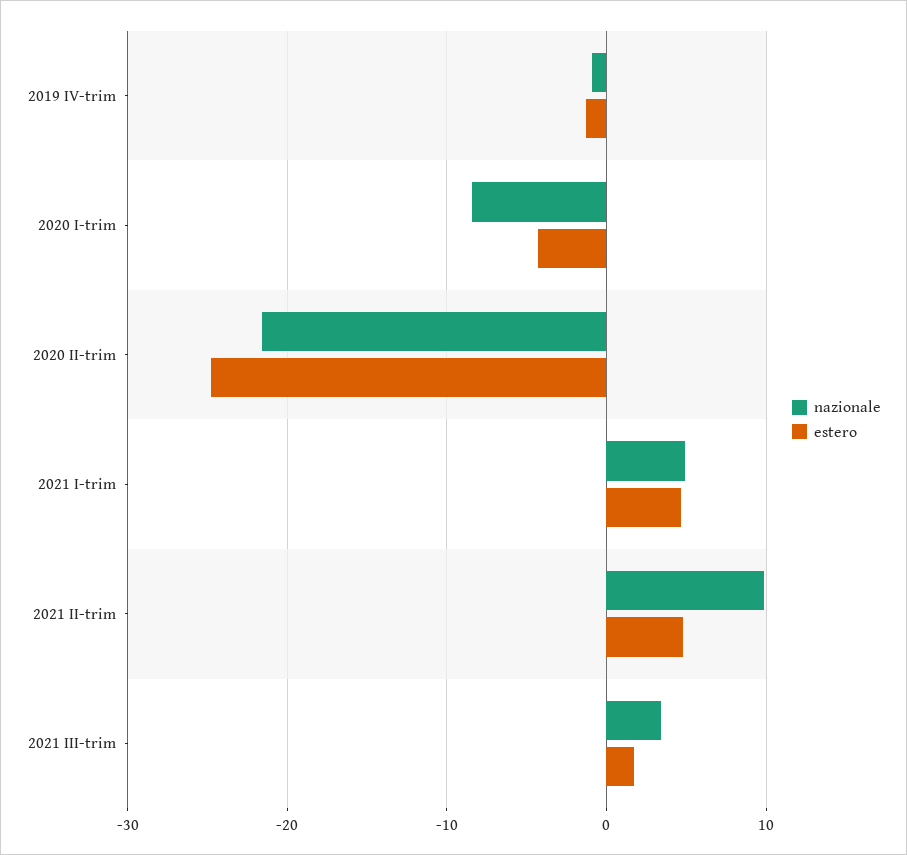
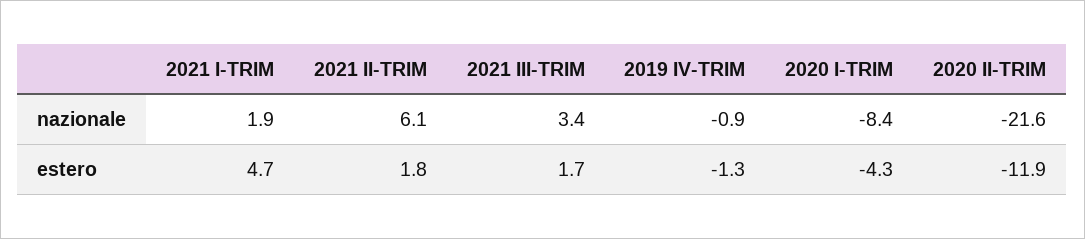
  {
    "nazionale": {
      "2019 IV-trim": -0.9,
      "2020 I-trim": -8.4,
      "2020 II-trim": -21.6,
-     "2021 I-trim": 5,
+     "2021 I-trim": 1.9,
-     "2021 II-trim": 10,
+     "2021 II-trim": 6.1,
      "2021 III-trim": 3.4
    },
    "estero": {
      "2019 IV-trim": -1.3,
      "2020 I-trim": -4.3,
-     "2020 II-trim": -25,
+     "2020 II-trim": -11.9,
      "2021 I-trim": 4.7,
-     "2021 II-trim": 5,
+     "2021 II-trim": 1.8,
      "2021 III-trim": 1.7
    }
  }

